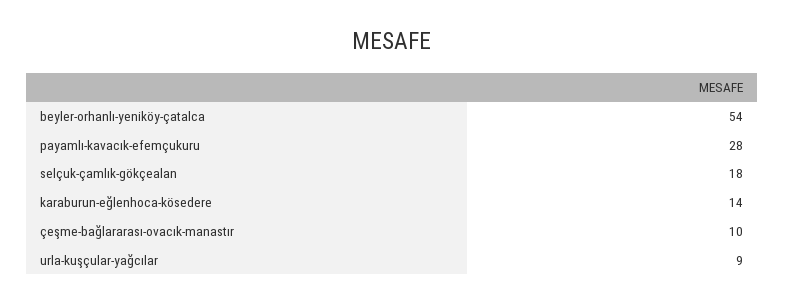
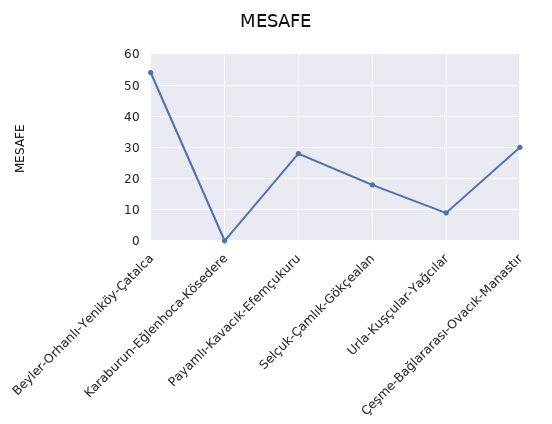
  {
    "beyler-orhanlı-yeniköy-çatalca": 54,
    "payamlı-kavacık-efemçukuru": 28,
    "selçuk-çamlık-gökçealan": 18,
-   "karaburun-eğlenhoca-kösedere": 14,
+   "karaburun-eğlenhoca-kösedere": 0,
-   "çeşme-bağlararası-ovacık-manastır": 10,
+   "çeşme-bağlararası-ovacık-manastır": 30,
    "urla-kuşçular-yağcılar": 9
  }

